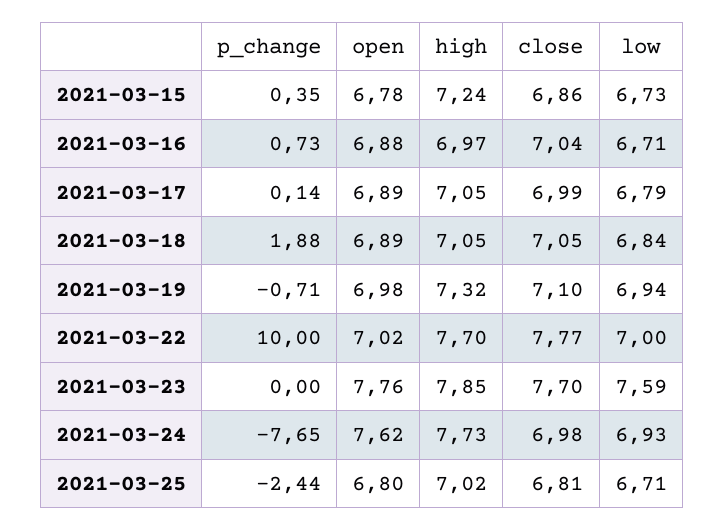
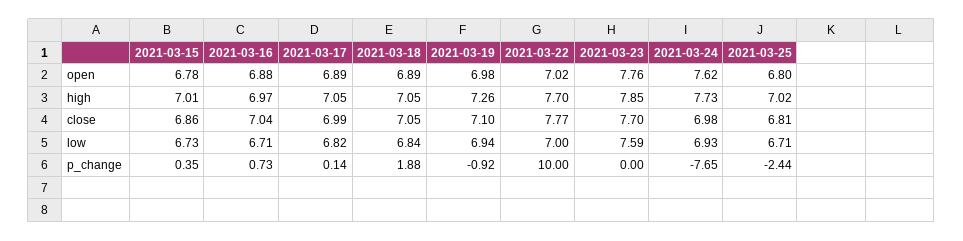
  {
    "p_change": {
      "2021-03-15": 0.35,
      "2021-03-16": 0.73,
      "2021-03-17": 0.14,
      "2021-03-18": 1.88,
-     "2021-03-19": -0.71,
+     "2021-03-19": -0.92,
      "2021-03-22": 10,
      "2021-03-23": 0,
      "2021-03-24": -7.65,
      "2021-03-25": -2.44
    },
    "open": {
      "2021-03-15": 6.78,
      "2021-03-16": 6.88,
      "2021-03-17": 6.89,
      "2021-03-18": 6.89,
      "2021-03-19": 6.98,
      "2021-03-22": 7.02,
      "2021-03-23": 7.76,
      "2021-03-24": 7.62,
      "2021-03-25": 6.8
    },
    "high": {
-     "2021-03-15": 7.24,
+     "2021-03-15": 7.01,
      "2021-03-16": 6.97,
      "2021-03-17": 7.05,
      "2021-03-18": 7.05,
-     "2021-03-19": 7.32,
+     "2021-03-19": 7.26,
      "2021-03-22": 7.7,
      "2021-03-23": 7.85,
      "2021-03-24": 7.73,
      "2021-03-25": 7.02
    },
    "close": {
      "2021-03-15": 6.86,
      "2021-03-16": 7.04,
      "2021-03-17": 6.99,
      "2021-03-18": 7.05,
      "2021-03-19": 7.1,
      "2021-03-22": 7.77,
      "2021-03-23": 7.7,
      "2021-03-24": 6.98,
      "2021-03-25": 6.81
    },
    "low": {
      "2021-03-15": 6.73,
      "2021-03-16": 6.71,
-     "2021-03-17": 6.79,
+     "2021-03-17": 6.82,
      "2021-03-18": 6.84,
      "2021-03-19": 6.94,
      "2021-03-22": 7,
      "2021-03-23": 7.59,
      "2021-03-24": 6.93,
      "2021-03-25": 6.71
    }
  }

